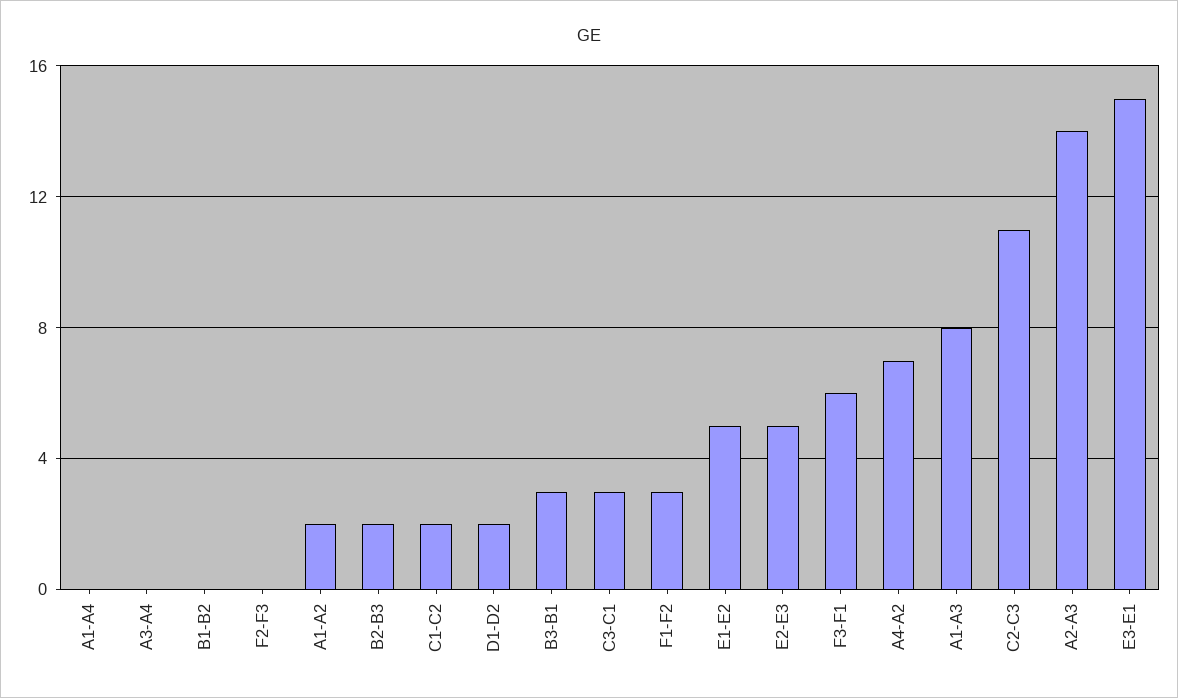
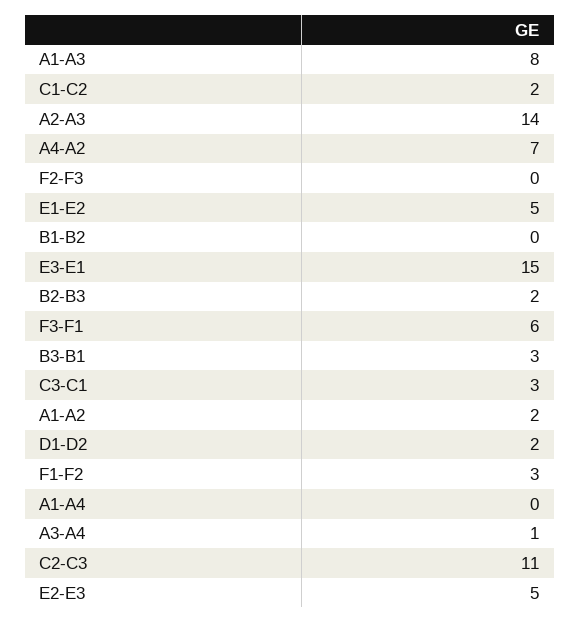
  {
    "A1-A4": 0,
-   "A3-A4": 0,
+   "A3-A4": 1,
    "B1-B2": 0,
    "F2-F3": 0,
    "A1-A2": 2,
    "B2-B3": 2,
    "C1-C2": 2,
    "D1-D2": 2,
    "B3-B1": 3,
    "C3-C1": 3,
    "F1-F2": 3,
    "E1-E2": 5,
    "E2-E3": 5,
    "F3-F1": 6,
    "A4-A2": 7,
    "A1-A3": 8,
    "C2-C3": 11,
    "A2-A3": 14,
    "E3-E1": 15
  }

